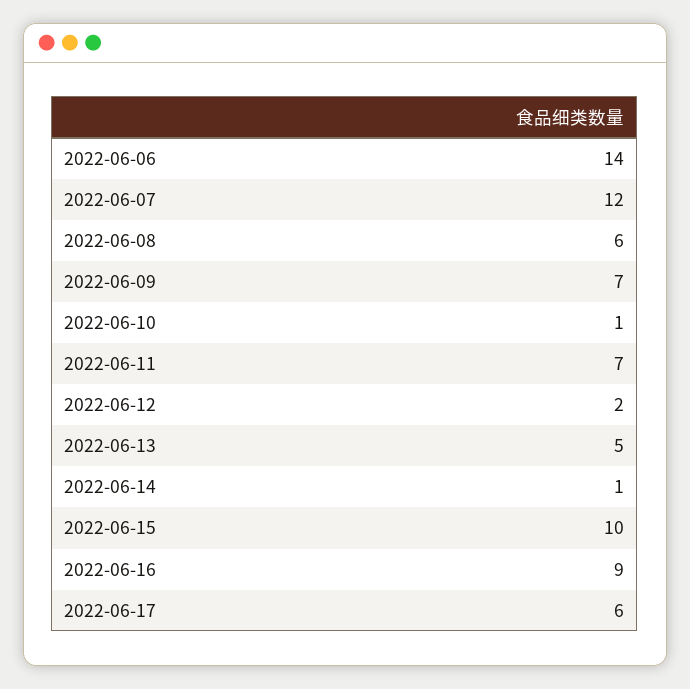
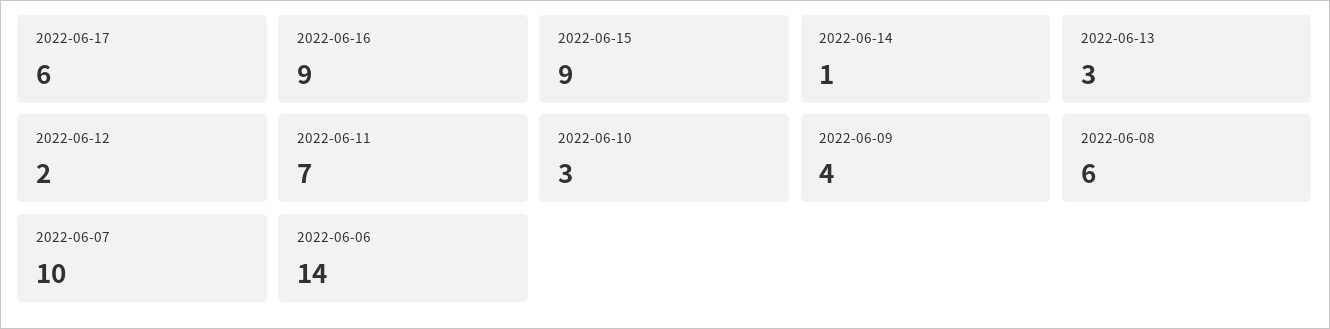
  {
    "2022-06-06": 14,
-   "2022-06-07": 12,
+   "2022-06-07": 10,
    "2022-06-08": 6,
-   "2022-06-09": 7,
+   "2022-06-09": 4,
-   "2022-06-10": 1,
+   "2022-06-10": 3,
    "2022-06-11": 7,
    "2022-06-12": 2,
-   "2022-06-13": 5,
+   "2022-06-13": 3,
    "2022-06-14": 1,
-   "2022-06-15": 10,
+   "2022-06-15": 9,
    "2022-06-16": 9,
    "2022-06-17": 6
  }

